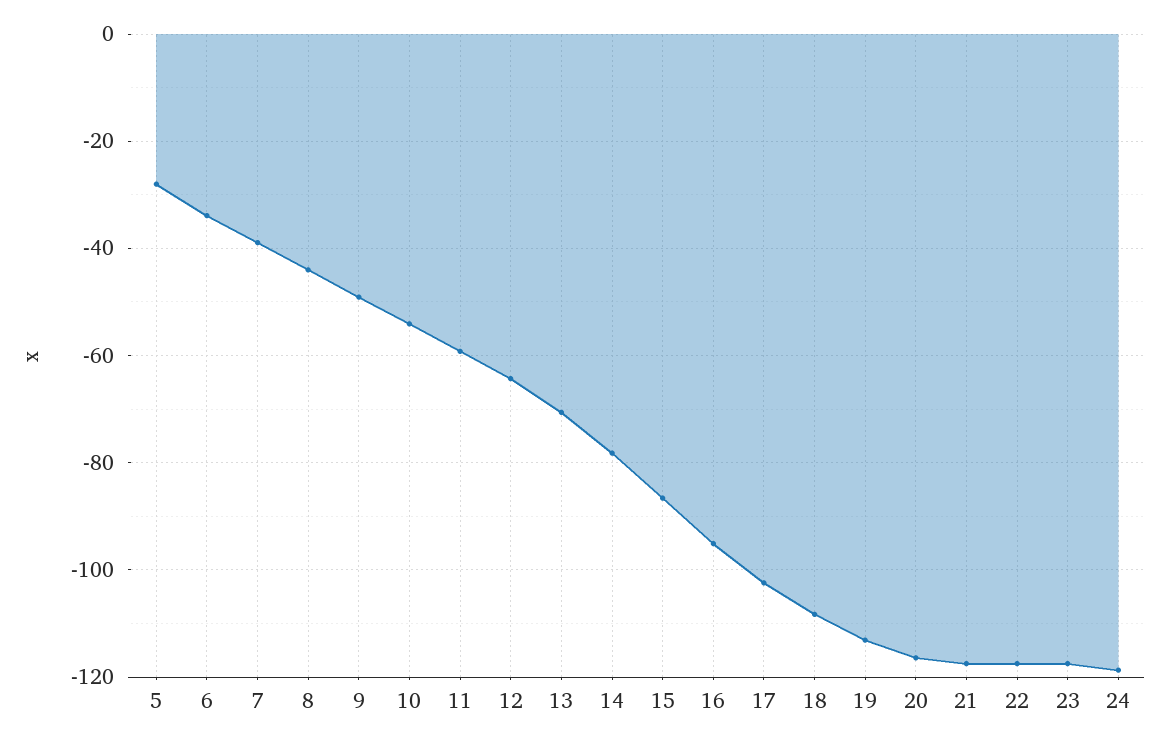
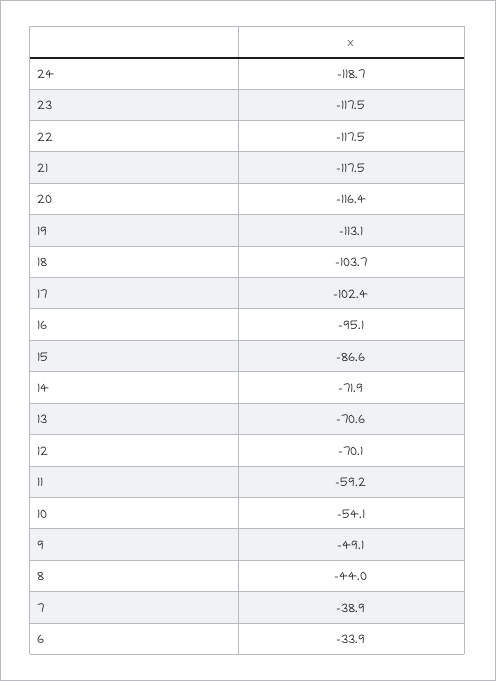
  {
-   "5": -28,
    "6": -33.9,
    "7": -38.9,
    "8": -44,
    "9": -49.1,
    "10": -54.1,
    "11": -59.2,
-   "12": -64,
+   "12": -70.1,
    "13": -70.6,
-   "14": -78,
+   "14": -71.9,
    "15": -86.6,
    "16": -95.1,
    "17": -102.4,
-   "18": -108,
+   "18": -103.7,
    "19": -113.1,
    "20": -116.4,
    "21": -117.5,
    "22": -117.5,
    "23": -117.5,
    "24": -118.7
  }

